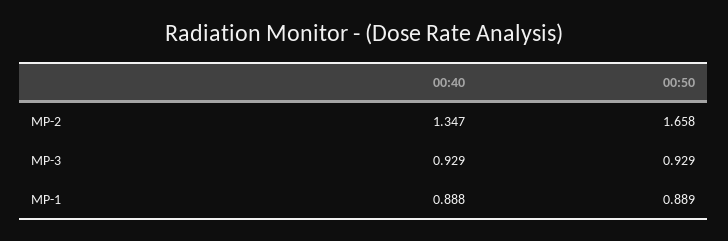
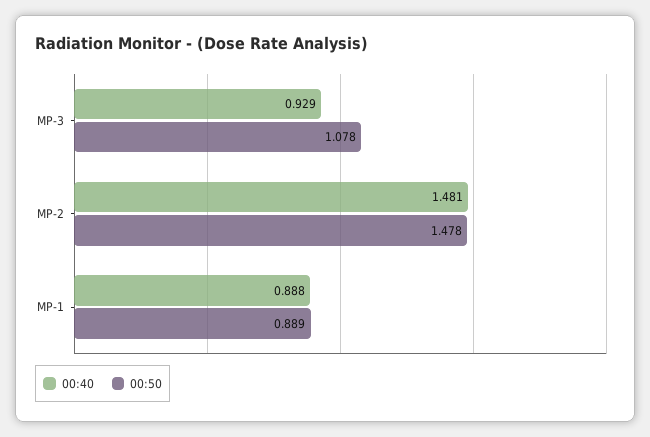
  {
    "00:40": {
-     "MP-2": 1.347,
+     "MP-2": 1.481,
      "MP-3": 0.929,
      "MP-1": 0.888
    },
    "00:50": {
-     "MP-2": 1.658,
+     "MP-2": 1.478,
-     "MP-3": 0.929,
+     "MP-3": 1.078,
      "MP-1": 0.889
    }
  }

